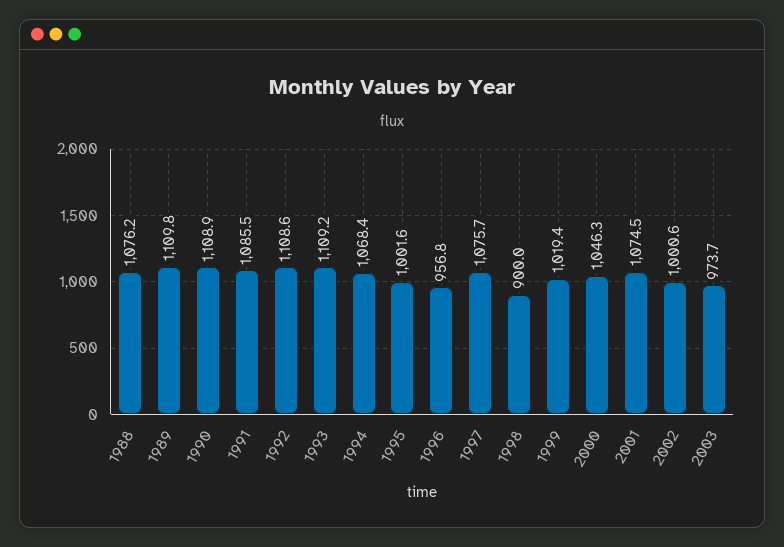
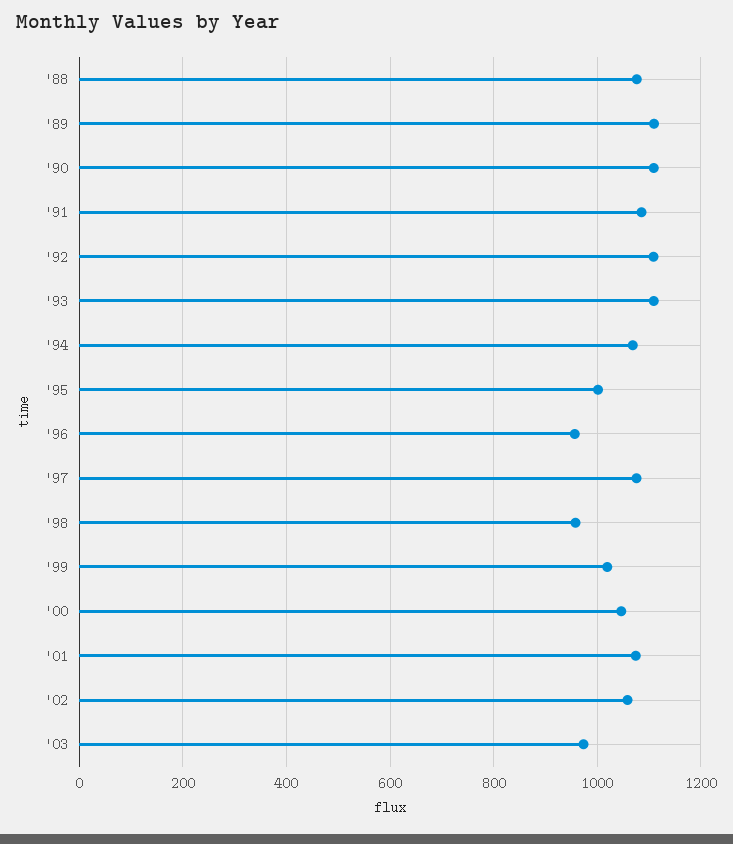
  {
    "1988": 1076.2,
    "1989": 1109.8,
    "1990": 1108.9,
    "1991": 1085.5,
    "1992": 1108.6,
    "1993": 1109.2,
    "1994": 1068.4,
    "1995": 1001.6,
    "1996": 956.8,
    "1997": 1075.7,
-   "1998": 900,
+   "1998": 960,
    "1999": 1019.4,
    "2000": 1046.3,
    "2001": 1074.5,
-   "2002": 1000.6,
+   "2002": 1060,
    "2003": 973.7
  }

